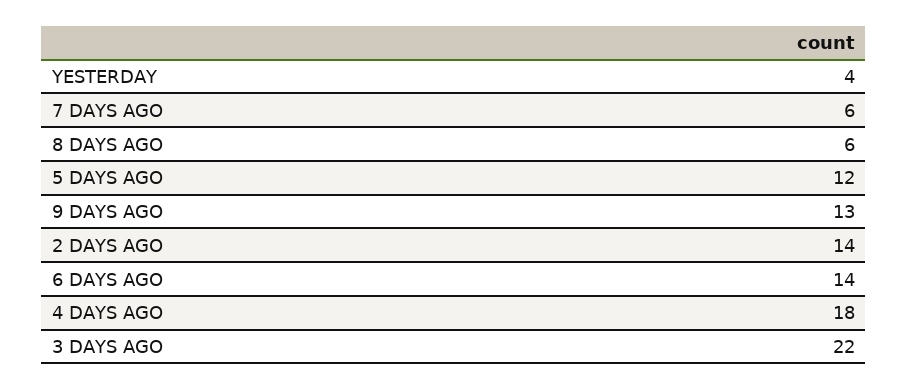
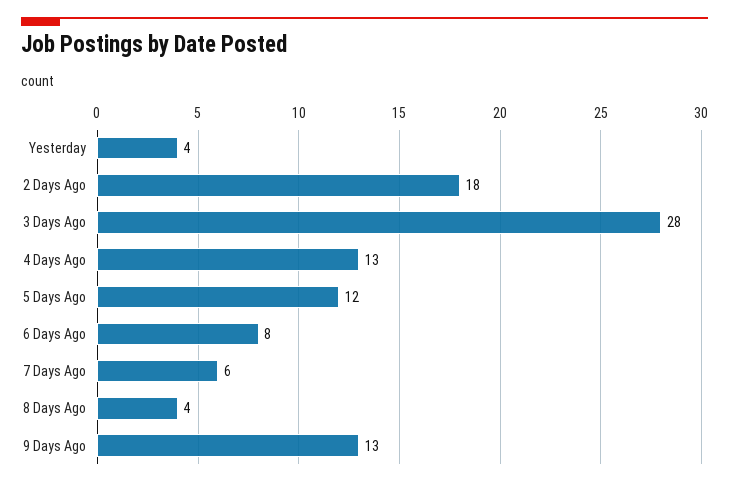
  {
    "YESTERDAY": 4,
    "7 DAYS AGO": 6,
-   "8 DAYS AGO": 6,
+   "8 DAYS AGO": 4,
    "5 DAYS AGO": 12,
    "9 DAYS AGO": 13,
-   "2 DAYS AGO": 14,
+   "2 DAYS AGO": 18,
-   "6 DAYS AGO": 14,
+   "6 DAYS AGO": 8,
-   "4 DAYS AGO": 18,
+   "4 DAYS AGO": 13,
-   "3 DAYS AGO": 22
+   "3 DAYS AGO": 28
  }

